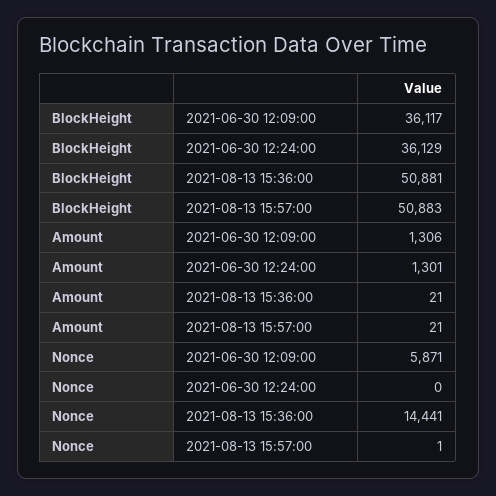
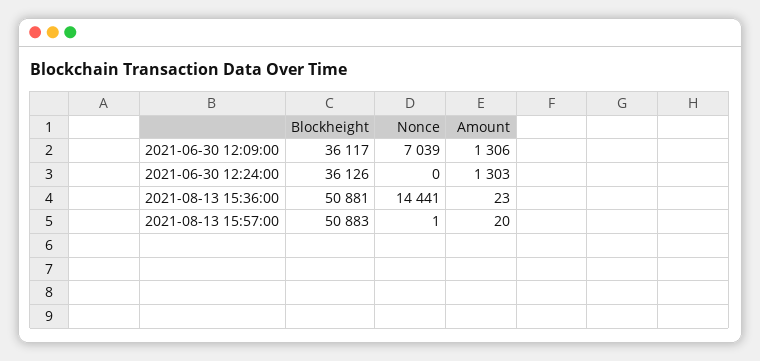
  {
    "BlockHeight": {
      "2021-06-30 12:09:00": 36117,
-     "2021-06-30 12:24:00": 36129,
+     "2021-06-30 12:24:00": 36126,
      "2021-08-13 15:36:00": 50881,
      "2021-08-13 15:57:00": 50883
    },
    "Amount": {
      "2021-06-30 12:09:00": 1306,
-     "2021-06-30 12:24:00": 1301,
+     "2021-06-30 12:24:00": 1303,
-     "2021-08-13 15:36:00": 21,
+     "2021-08-13 15:36:00": 23,
-     "2021-08-13 15:57:00": 21
+     "2021-08-13 15:57:00": 20
    },
    "Nonce": {
-     "2021-06-30 12:09:00": 5871,
+     "2021-06-30 12:09:00": 7039,
      "2021-06-30 12:24:00": 0,
      "2021-08-13 15:36:00": 14441,
      "2021-08-13 15:57:00": 1
    }
  }

